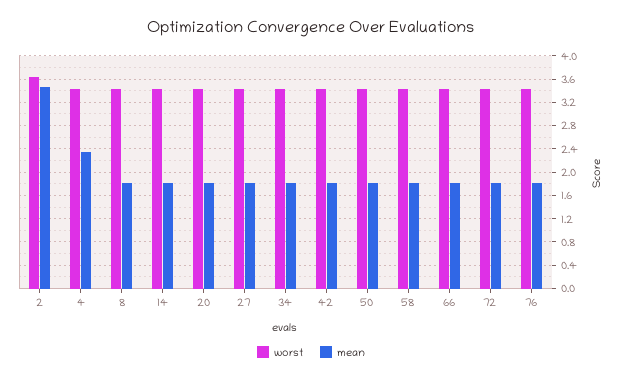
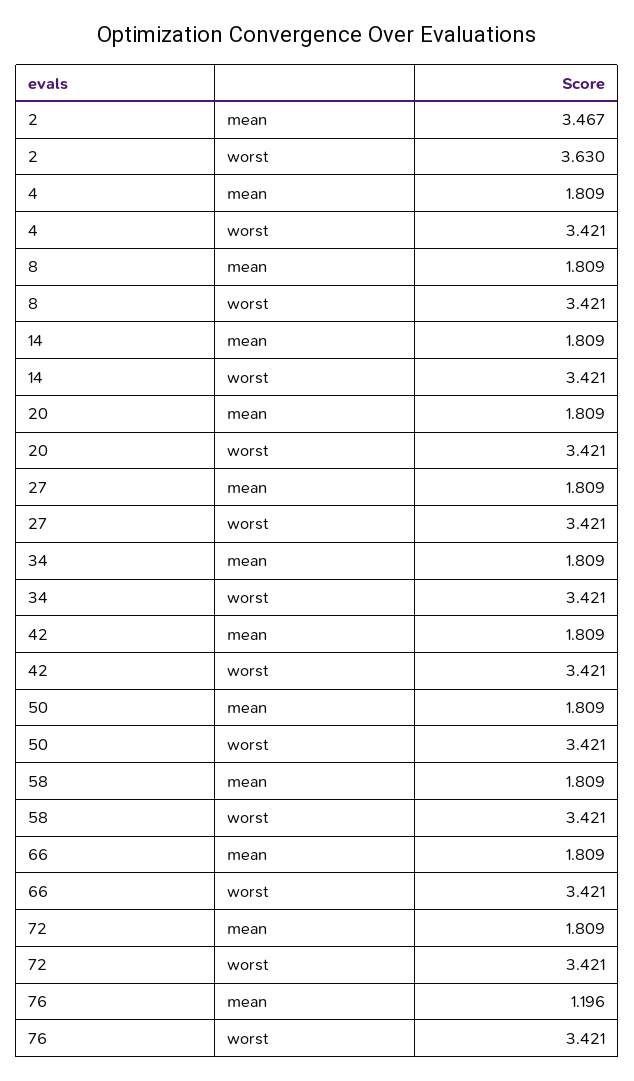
  {
    "worst": {
      "2": 3.63,
      "4": 3.421,
      "8": 3.421,
      "14": 3.421,
      "20": 3.421,
      "27": 3.421,
      "34": 3.421,
      "42": 3.421,
      "50": 3.421,
      "58": 3.421,
      "66": 3.421,
      "72": 3.421,
      "76": 3.421
    },
    "mean": {
      "2": 3.467,
-     "4": 2.4,
+     "4": 1.809,
      "8": 1.809,
      "14": 1.809,
      "20": 1.809,
      "27": 1.809,
      "34": 1.809,
      "42": 1.809,
      "50": 1.809,
      "58": 1.809,
      "66": 1.809,
      "72": 1.809,
-     "76": 1.8
+     "76": 1.196
    }
  }

